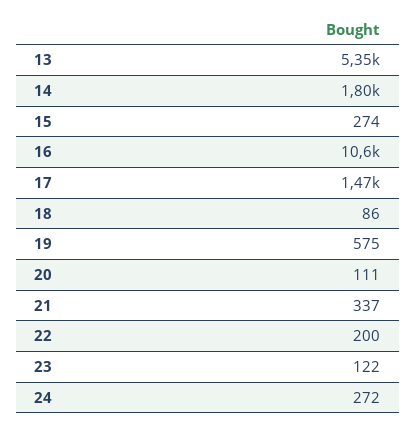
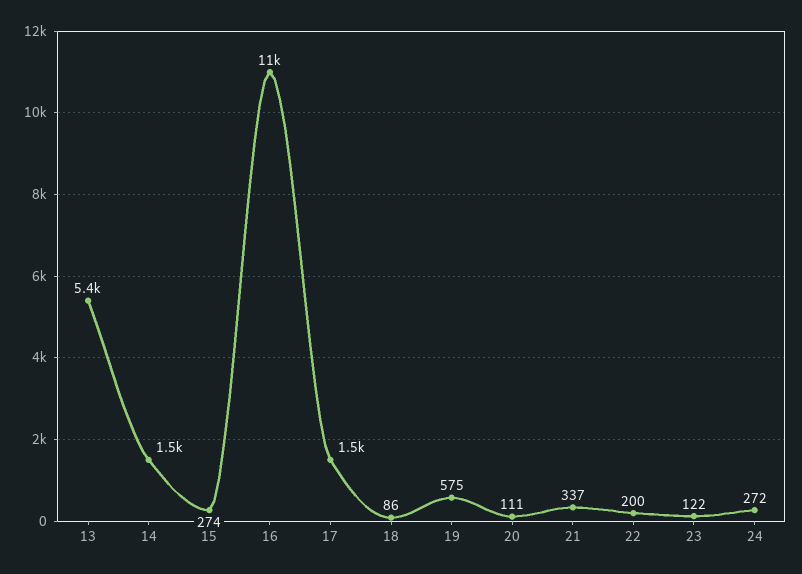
  {
    "13": 5350,
-   "14": 1800,
+   "14": 1500,
    "15": 274,
    "16": 10600,
    "17": 1470,
    "18": 86,
    "19": 575,
    "20": 111,
    "21": 337,
    "22": 200,
    "23": 122,
    "24": 272
  }

